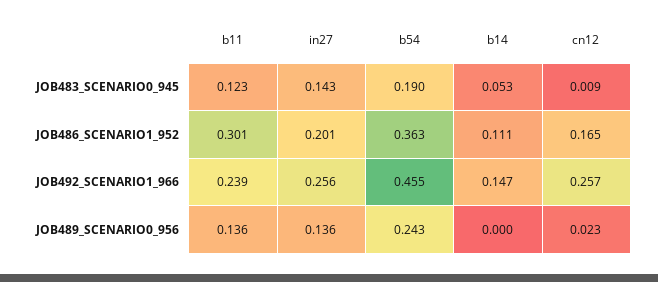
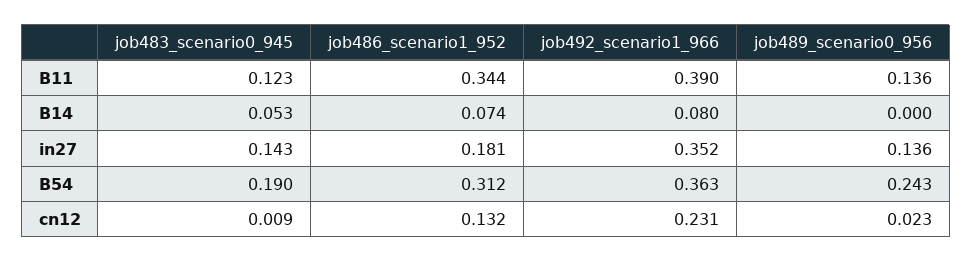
  {
    "b11": {
      "JOB483_SCENARIO0_945": 0.123,
-     "JOB486_SCENARIO1_952": 0.301,
+     "JOB486_SCENARIO1_952": 0.344,
-     "JOB492_SCENARIO1_966": 0.239,
+     "JOB492_SCENARIO1_966": 0.39,
      "JOB489_SCENARIO0_956": 0.136
    },
    "in27": {
      "JOB483_SCENARIO0_945": 0.143,
-     "JOB486_SCENARIO1_952": 0.201,
+     "JOB486_SCENARIO1_952": 0.181,
-     "JOB492_SCENARIO1_966": 0.256,
+     "JOB492_SCENARIO1_966": 0.352,
      "JOB489_SCENARIO0_956": 0.136
    },
    "b54": {
      "JOB483_SCENARIO0_945": 0.19,
-     "JOB486_SCENARIO1_952": 0.363,
+     "JOB486_SCENARIO1_952": 0.312,
-     "JOB492_SCENARIO1_966": 0.455,
+     "JOB492_SCENARIO1_966": 0.363,
      "JOB489_SCENARIO0_956": 0.243
    },
    "b14": {
      "JOB483_SCENARIO0_945": 0.053,
-     "JOB486_SCENARIO1_952": 0.111,
+     "JOB486_SCENARIO1_952": 0.074,
-     "JOB492_SCENARIO1_966": 0.147,
+     "JOB492_SCENARIO1_966": 0.08,
      "JOB489_SCENARIO0_956": 0
    },
    "cn12": {
      "JOB483_SCENARIO0_945": 0.009,
-     "JOB486_SCENARIO1_952": 0.165,
+     "JOB486_SCENARIO1_952": 0.132,
-     "JOB492_SCENARIO1_966": 0.257,
+     "JOB492_SCENARIO1_966": 0.231,
      "JOB489_SCENARIO0_956": 0.023
    }
  }

